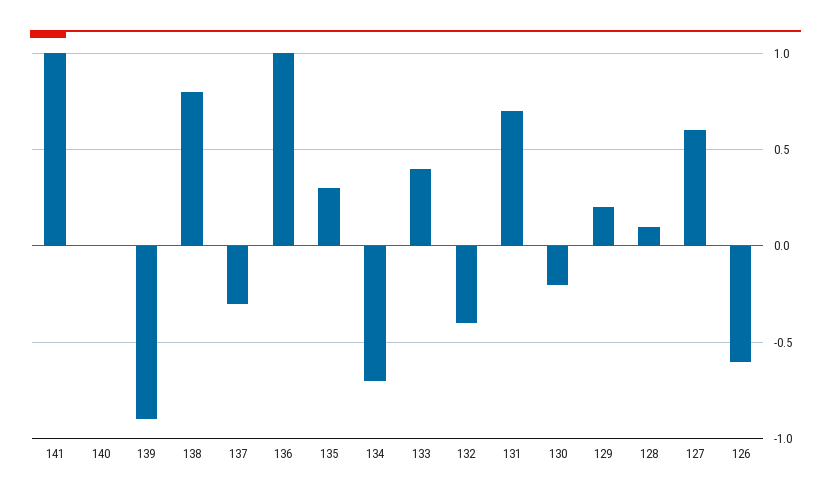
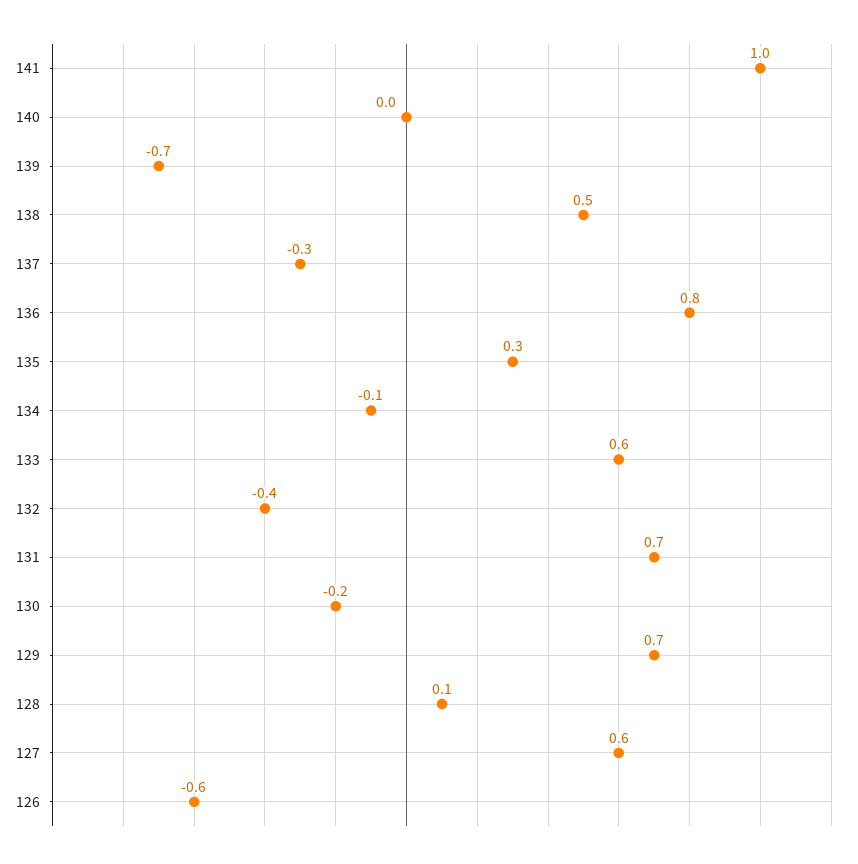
  {
    "141": 1,
    "140": 0,
-   "139": -0.9,
+   "139": -0.7,
-   "138": 0.8,
+   "138": 0.5,
    "137": -0.3,
-   "136": 1,
+   "136": 0.8,
    "135": 0.3,
-   "134": -0.7,
+   "134": -0.1,
-   "133": 0.4,
+   "133": 0.6,
    "132": -0.4,
    "131": 0.7,
    "130": -0.2,
-   "129": 0.2,
+   "129": 0.7,
    "128": 0.1,
    "127": 0.6,
    "126": -0.6
  }

